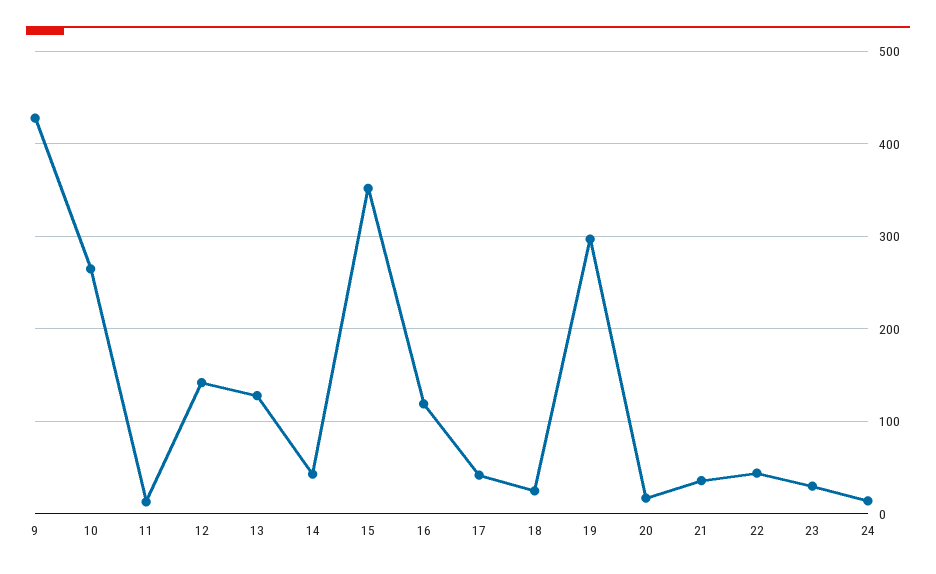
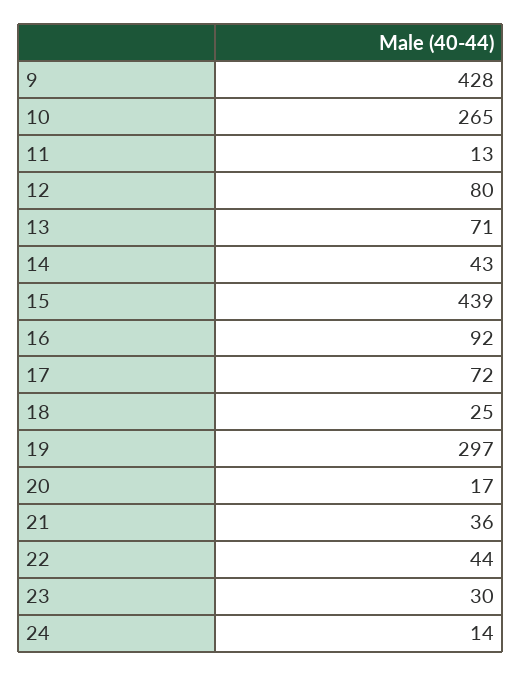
  {
    "9": 428,
    "10": 265,
    "11": 13,
-   "12": 140,
+   "12": 80,
-   "13": 130,
+   "13": 71,
    "14": 43,
-   "15": 350,
+   "15": 439,
-   "16": 120,
+   "16": 92,
-   "17": 40,
+   "17": 72,
    "18": 25,
    "19": 297,
    "20": 17,
    "21": 36,
    "22": 44,
    "23": 30,
    "24": 14
  }

